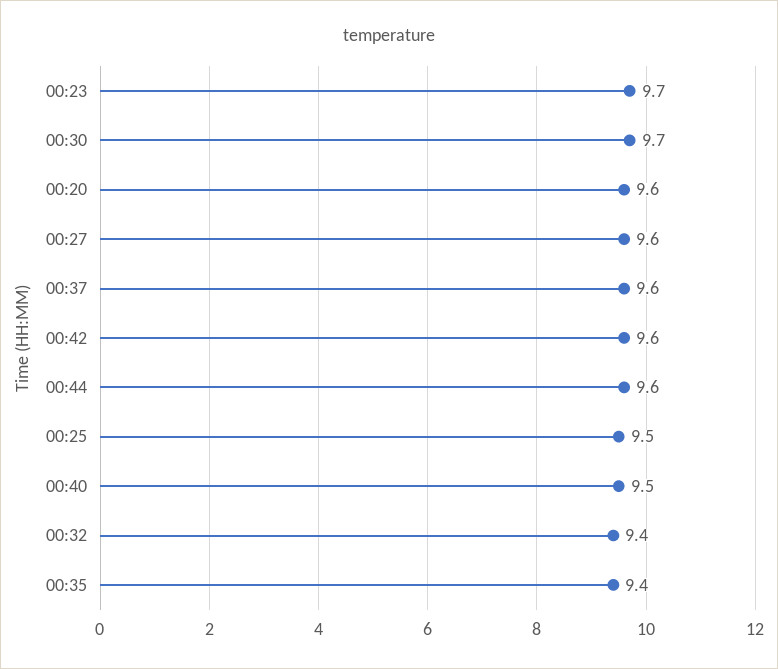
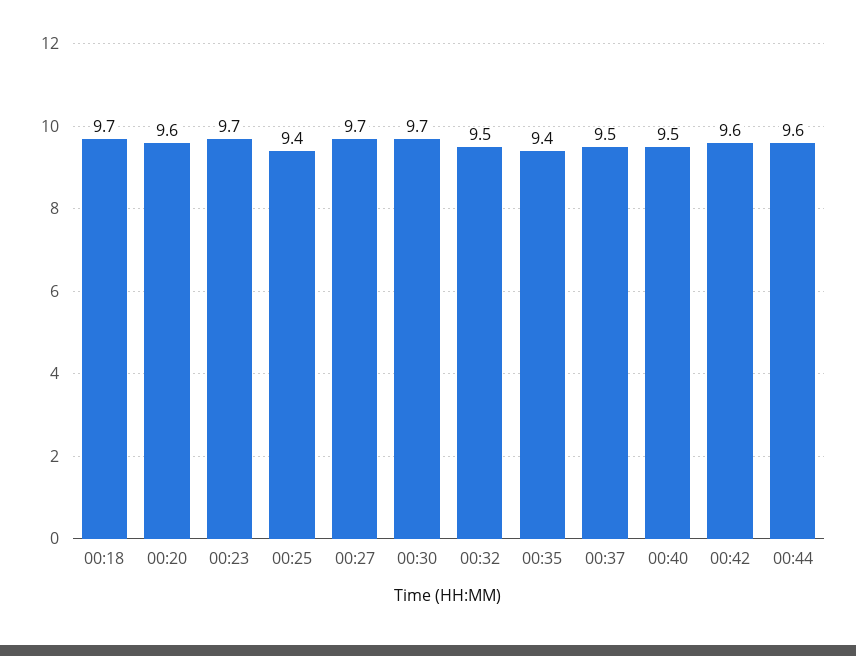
  {
    "00:23": 9.7,
    "00:30": 9.7,
    "00:20": 9.6,
-   "00:27": 9.6,
+   "00:27": 9.7,
-   "00:37": 9.6,
+   "00:37": 9.5,
    "00:42": 9.6,
    "00:44": 9.6,
-   "00:25": 9.5,
+   "00:25": 9.4,
    "00:40": 9.5,
-   "00:32": 9.4,
+   "00:32": 9.5,
-   "00:35": 9.4
+   "00:35": 9.4,
+   "00:18": 9.7
  }

